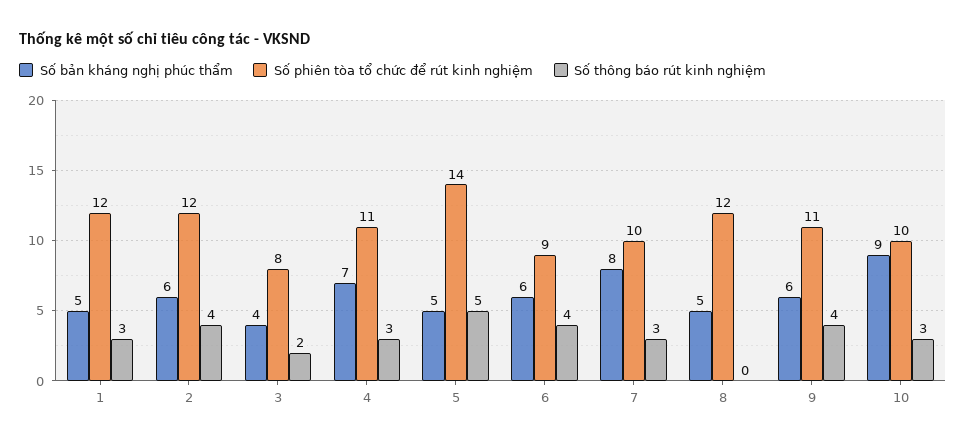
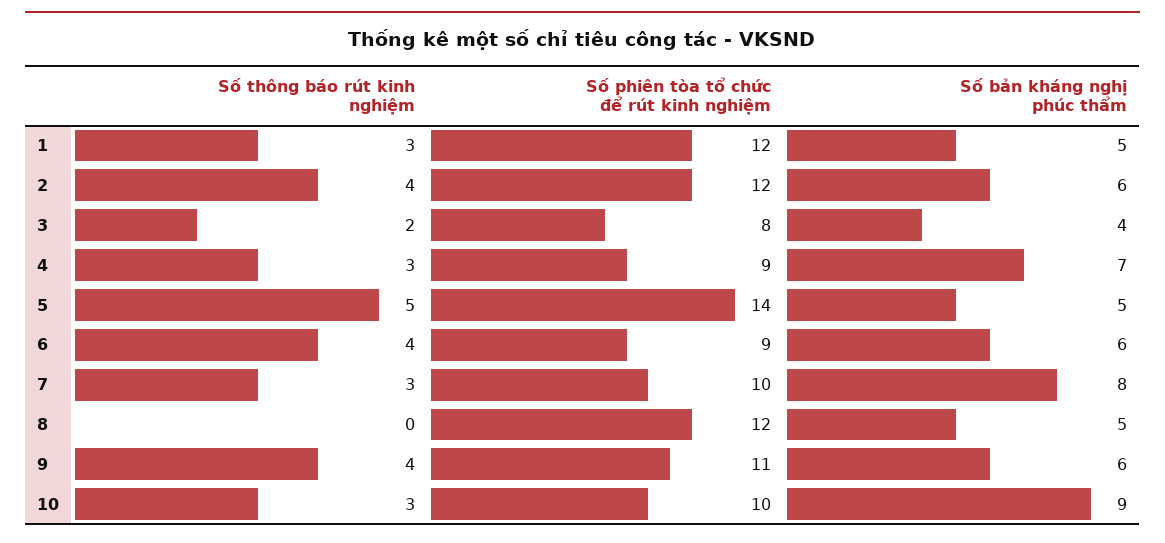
  {
    "Số bản kháng nghị phúc thẩm": {
      "1": 5,
      "2": 6,
      "3": 4,
      "4": 7,
      "5": 5,
      "6": 6,
      "7": 8,
      "8": 5,
      "9": 6,
      "10": 9
    },
    "Số phiên tòa tổ chức để rút kinh nghiệm": {
      "1": 12,
      "2": 12,
      "3": 8,
-     "4": 11,
+     "4": 9,
      "5": 14,
      "6": 9,
      "7": 10,
      "8": 12,
      "9": 11,
      "10": 10
    },
    "Số thông báo rút kinh nghiệm": {
      "1": 3,
      "2": 4,
      "3": 2,
      "4": 3,
      "5": 5,
      "6": 4,
      "7": 3,
      "8": 0,
      "9": 4,
      "10": 3
    }
  }

